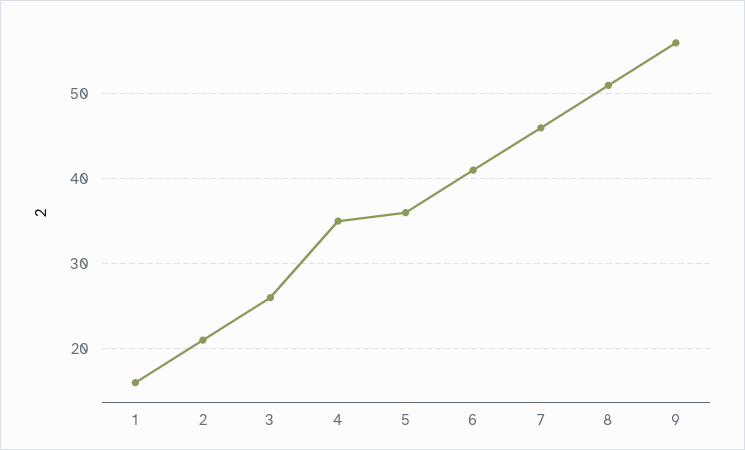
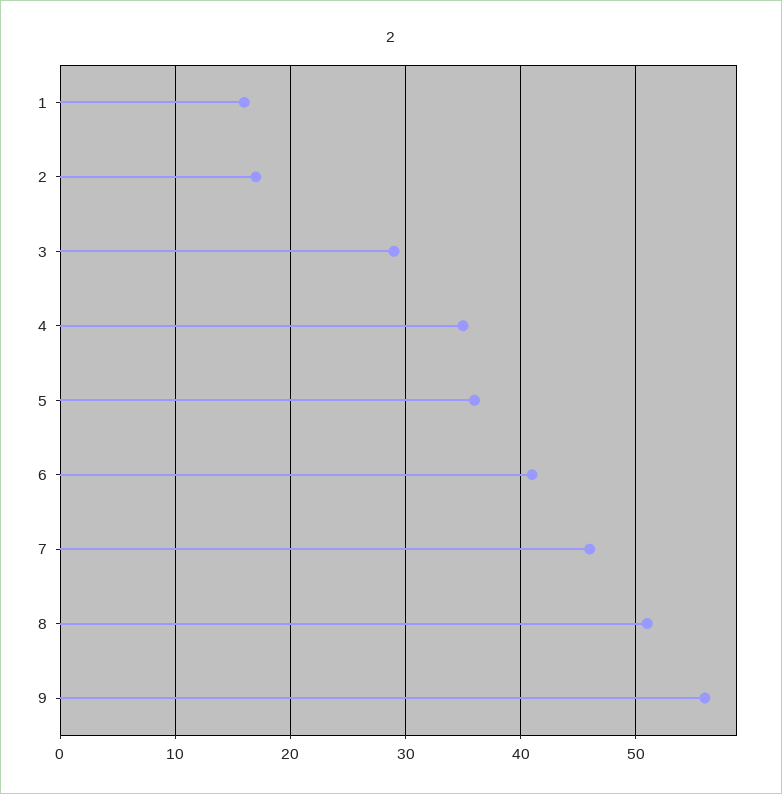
  {
    "1": 16,
-   "2": 21,
+   "2": 17,
-   "3": 26,
+   "3": 29,
    "4": 35,
    "5": 36,
    "6": 41,
    "7": 46,
    "8": 51,
    "9": 56
  }

